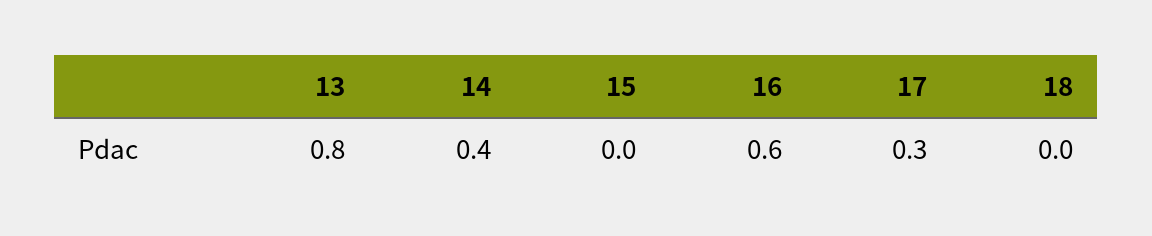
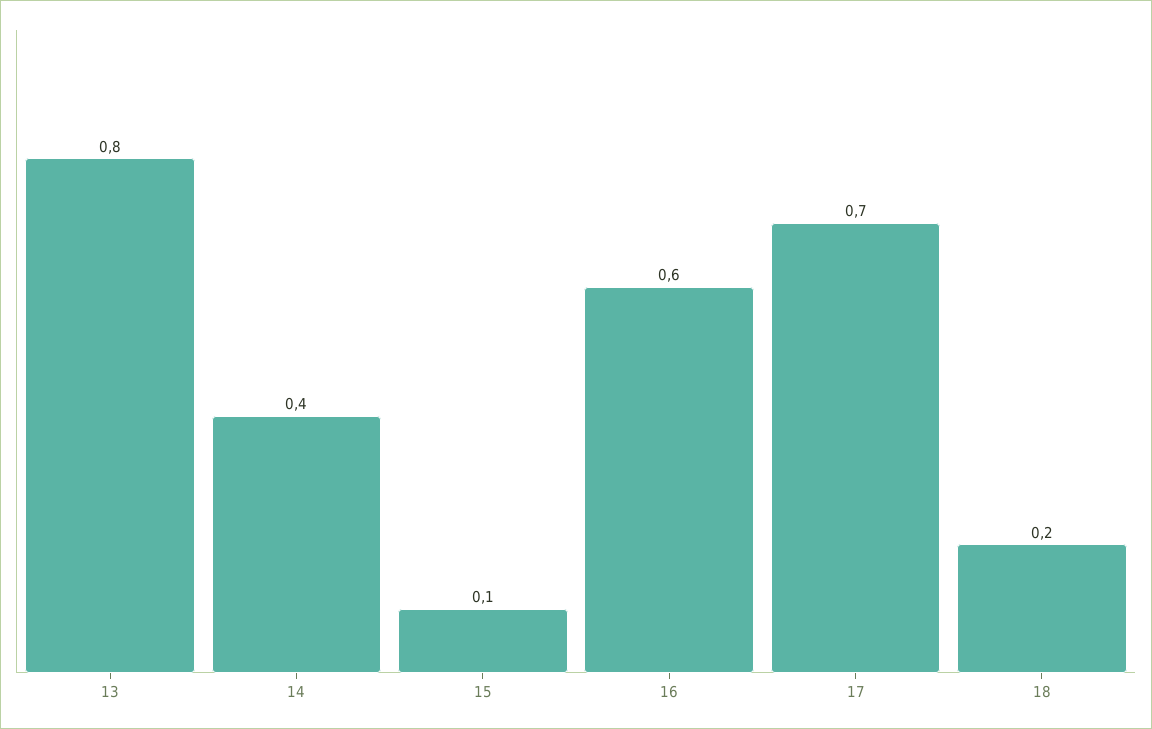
  {
    "13": 0.8,
    "14": 0.4,
-   "15": 0,
+   "15": 0.1,
    "16": 0.6,
-   "17": 0.3,
+   "17": 0.7,
-   "18": 0
+   "18": 0.2
  }

